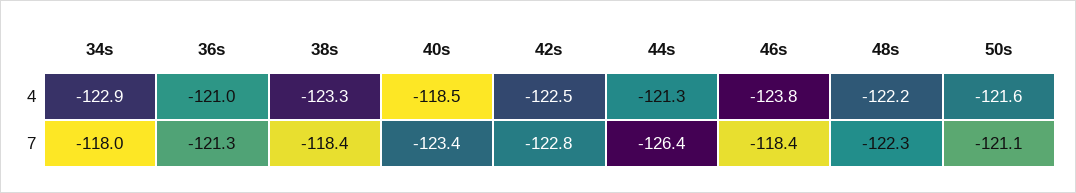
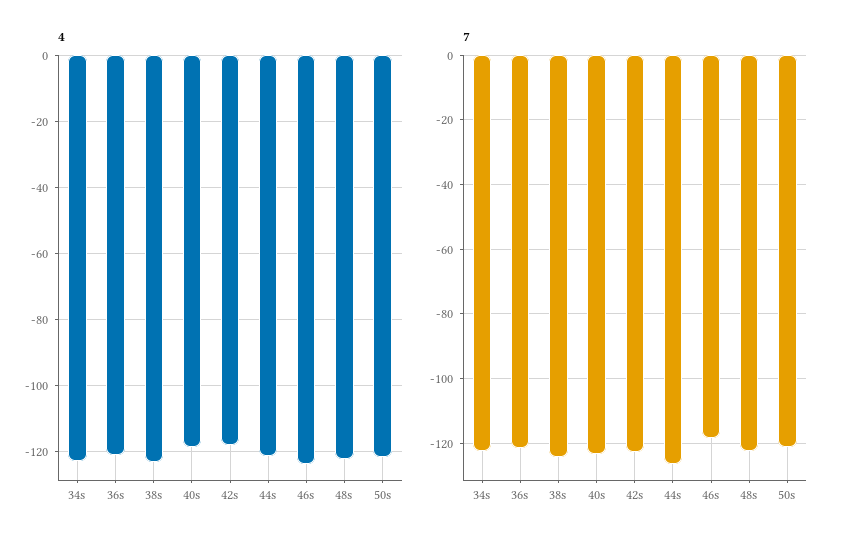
  {
    "4": {
      "34s": -122.9,
      "36s": -121,
      "38s": -123.3,
      "40s": -118.5,
-     "42s": -122.5,
+     "42s": -118,
      "44s": -121.3,
      "46s": -123.8,
      "48s": -122.2,
      "50s": -121.6
    },
    "7": {
-     "34s": -118,
+     "34s": -122,
      "36s": -121.3,
-     "38s": -118.4,
+     "38s": -124,
      "40s": -123.4,
      "42s": -122.8,
      "44s": -126.4,
      "46s": -118.4,
      "48s": -122.3,
      "50s": -121.1
    }
  }

